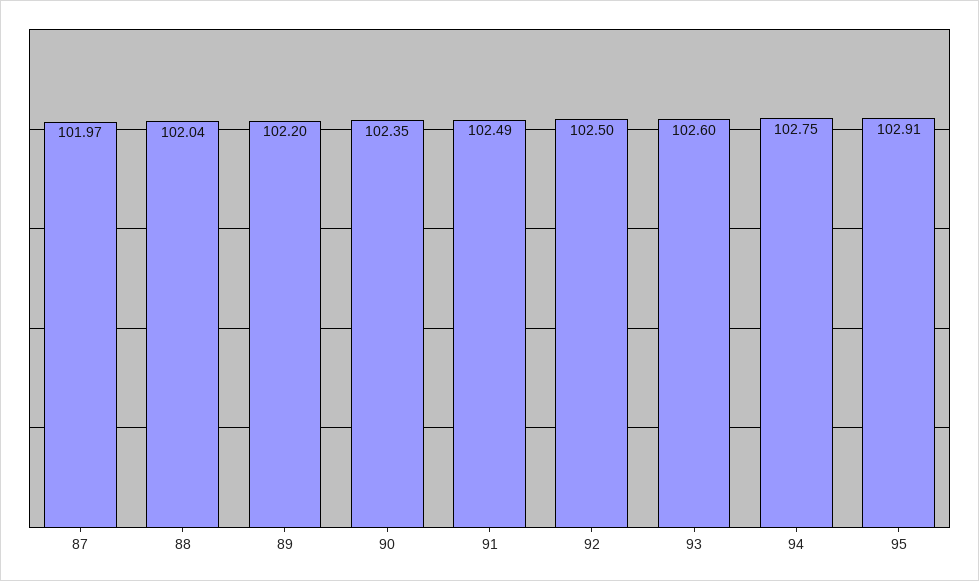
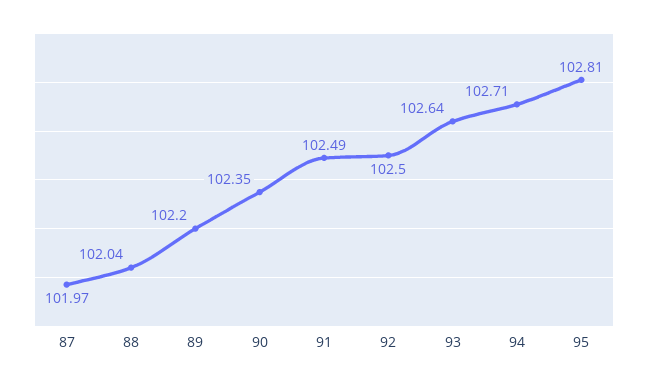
  {
    "87": 101.97,
    "88": 102.04,
    "89": 102.2,
    "90": 102.35,
    "91": 102.49,
    "92": 102.5,
-   "93": 102.6,
+   "93": 102.64,
-   "94": 102.75,
+   "94": 102.71,
-   "95": 102.91
+   "95": 102.81
  }

